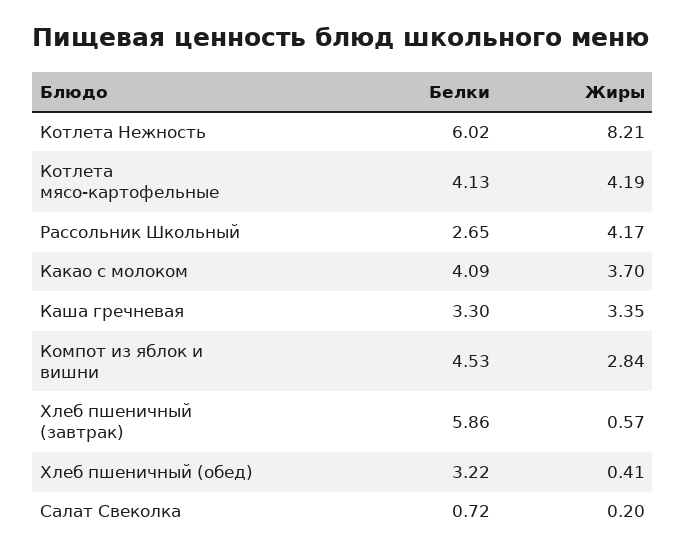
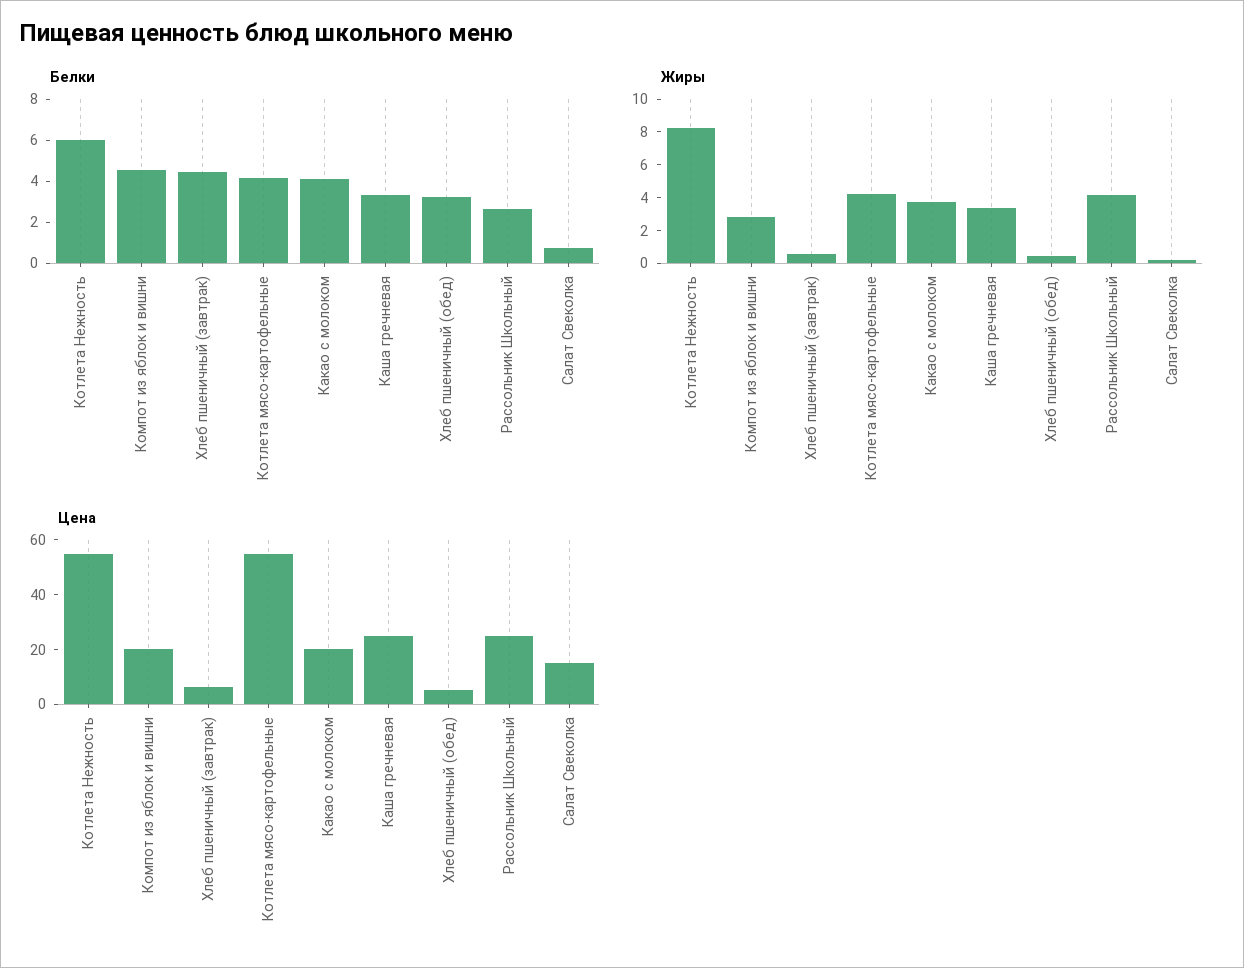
  {
    "Белки": {
      "Котлета Нежность": 6.02,
      "Котлета мясо-картофельные": 4.13,
      "Рассольник Школьный": 2.65,
      "Какао с молоком": 4.09,
      "Каша гречневая": 3.3,
      "Компот из яблок и вишни": 4.53,
-     "Хлеб пшеничный (завтрак)": 5.86,
+     "Хлеб пшеничный (завтрак)": 4.5,
      "Хлеб пшеничный (обед)": 3.22,
      "Салат Свеколка": 0.72
    },
    "Жиры": {
      "Котлета Нежность": 8.21,
      "Котлета мясо-картофельные": 4.19,
      "Рассольник Школьный": 4.17,
      "Какао с молоком": 3.7,
      "Каша гречневая": 3.35,
      "Компот из яблок и вишни": 2.84,
      "Хлеб пшеничный (завтрак)": 0.57,
      "Хлеб пшеничный (обед)": 0.41,
      "Салат Свеколка": 0.2
-   }
+   },
+   "Цена": {
+     "Котлета Нежность": 55,
+     "Компот из яблок и вишни": 20,
+     "Хлеб пшеничный (завтрак)": 5,
+     "Котлета мясо-картофельные": 55,
+     "Какао с молоком": 20,
+     "Каша гречневая": 25,
+     "Хлеб пшеничный (обед)": 5,
+     "Рассольник Школьный": 25,
+     "Салат Свеколка": 15
+   }
  }

